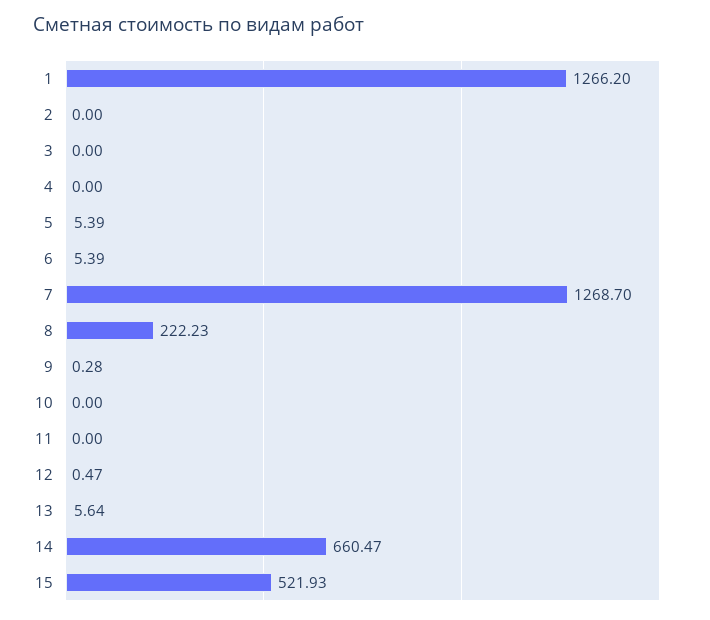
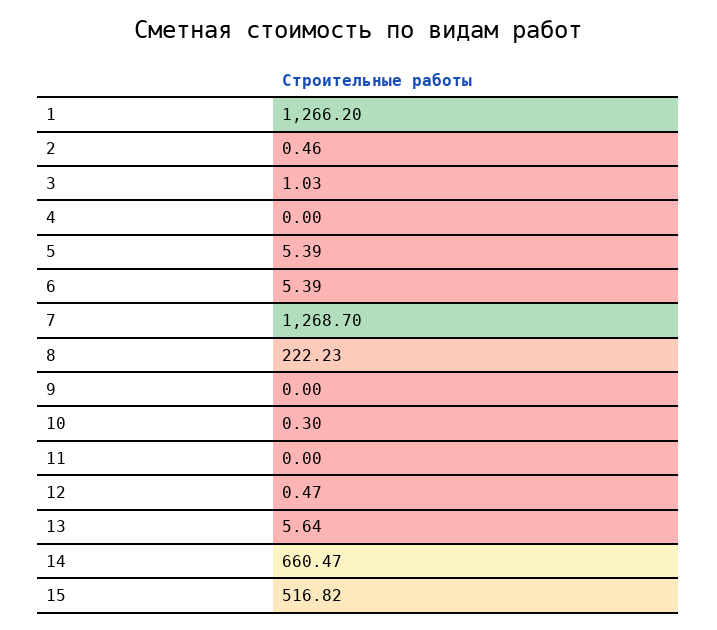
  {
    "1": 1266.2,
-   "2": 0,
+   "2": 0.46,
-   "3": 0,
+   "3": 1.03,
    "4": 0,
    "5": 5.39,
    "6": 5.39,
    "7": 1268.7,
    "8": 222.23,
-   "9": 0.28,
+   "9": 0,
-   "10": 0,
+   "10": 0.3,
    "11": 0,
    "12": 0.47,
    "13": 5.64,
    "14": 660.47,
-   "15": 521.93
+   "15": 516.82
  }

